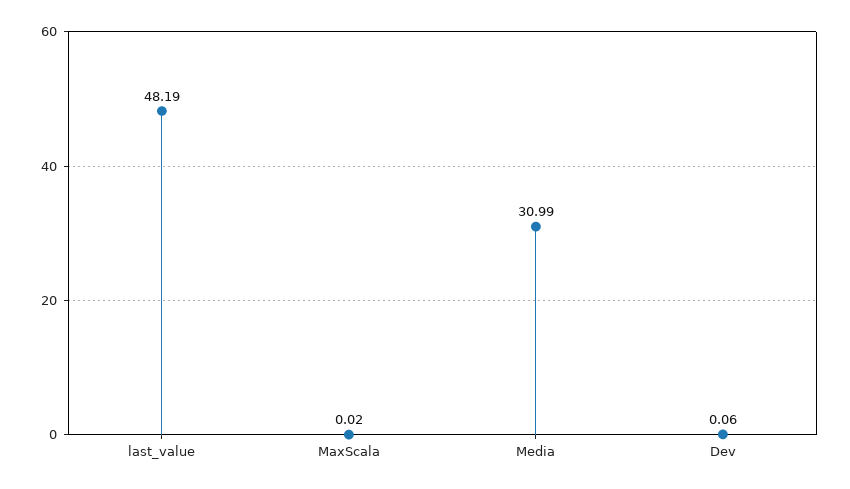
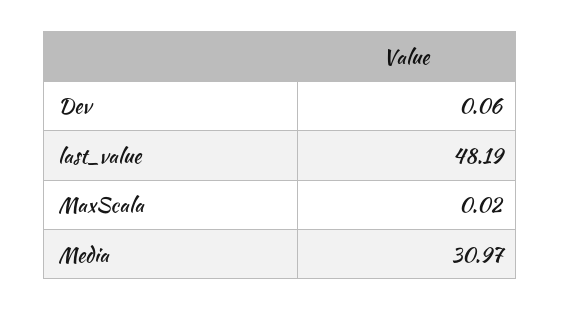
  {
    "last_value": 48.19,
    "MaxScala": 0.02,
-   "Media": 30.99,
+   "Media": 30.97,
    "Dev": 0.06
  }

